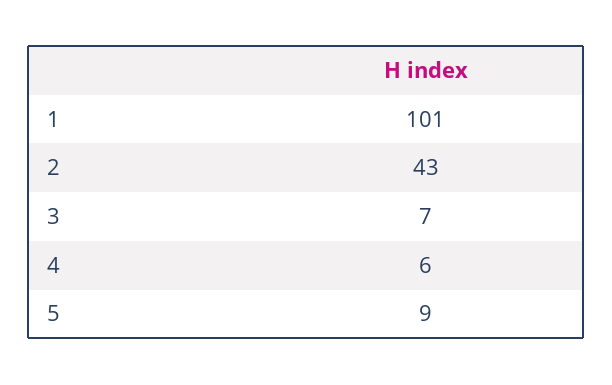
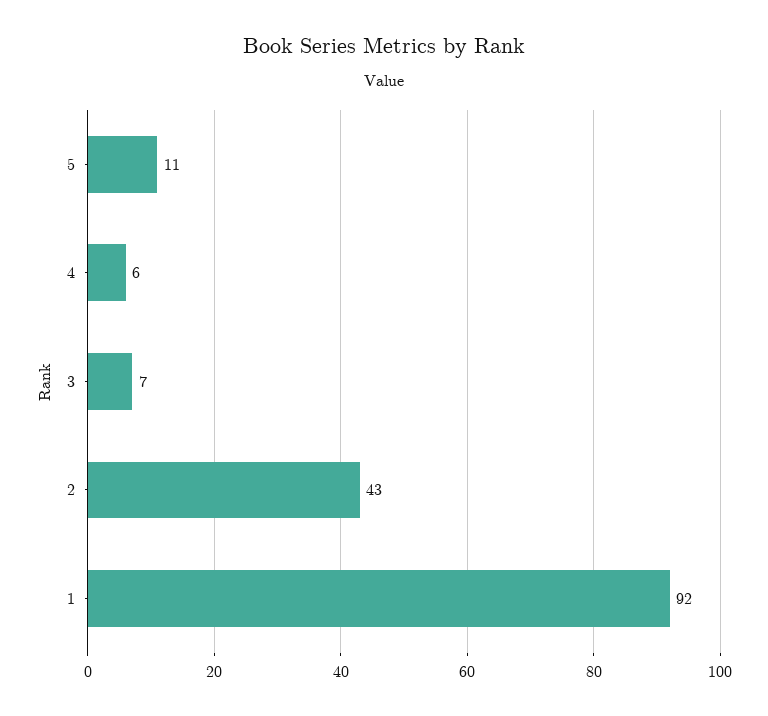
  {
-   "1": 101,
+   "1": 92,
    "2": 43,
    "3": 7,
    "4": 6,
-   "5": 9
+   "5": 11
  }

